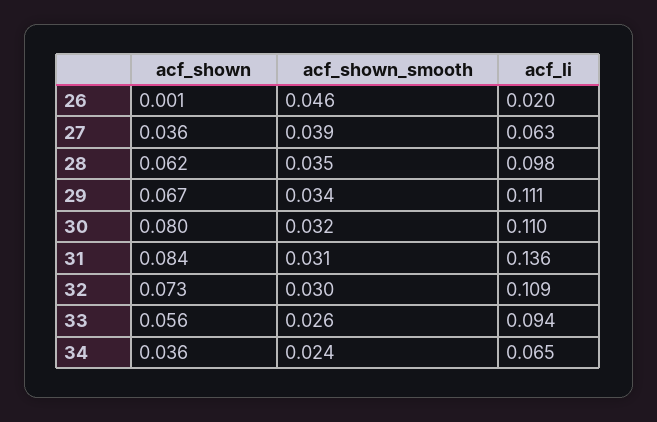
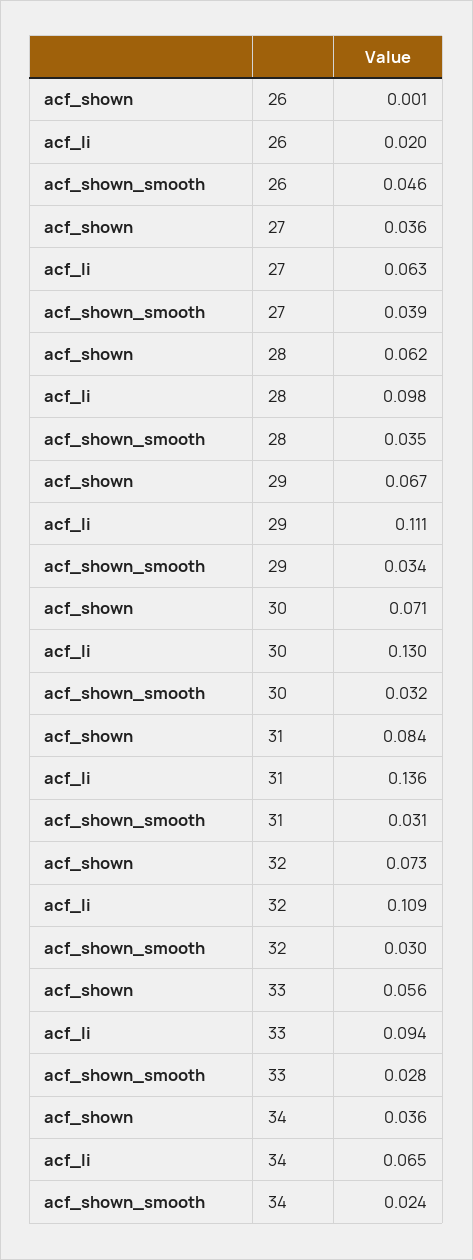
  {
    "acf_shown": {
      "26": 0.001,
      "27": 0.036,
      "28": 0.062,
      "29": 0.067,
-     "30": 0.08,
+     "30": 0.071,
      "31": 0.084,
      "32": 0.073,
      "33": 0.056,
      "34": 0.036
    },
    "acf_shown_smooth": {
      "26": 0.046,
      "27": 0.039,
      "28": 0.035,
      "29": 0.034,
      "30": 0.032,
      "31": 0.031,
      "32": 0.03,
-     "33": 0.026,
+     "33": 0.028,
      "34": 0.024
    },
    "acf_li": {
      "26": 0.02,
      "27": 0.063,
      "28": 0.098,
      "29": 0.111,
-     "30": 0.11,
+     "30": 0.13,
      "31": 0.136,
      "32": 0.109,
      "33": 0.094,
      "34": 0.065
    }
  }

